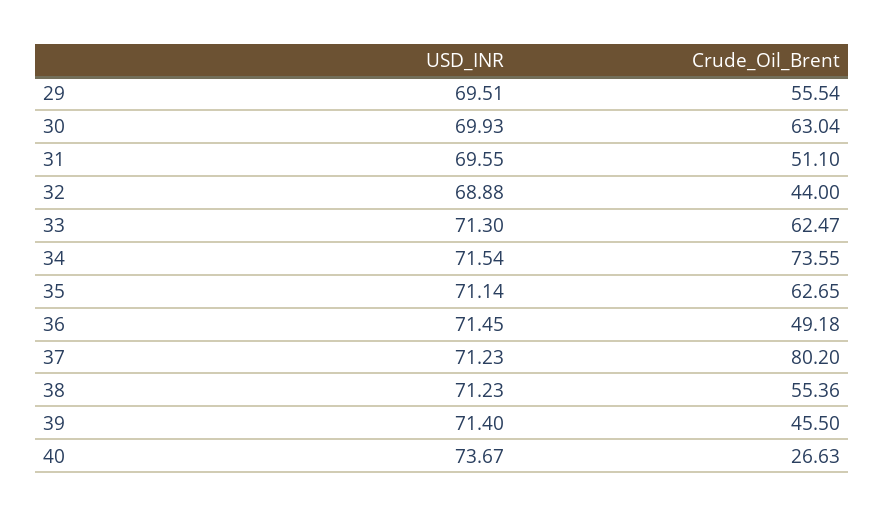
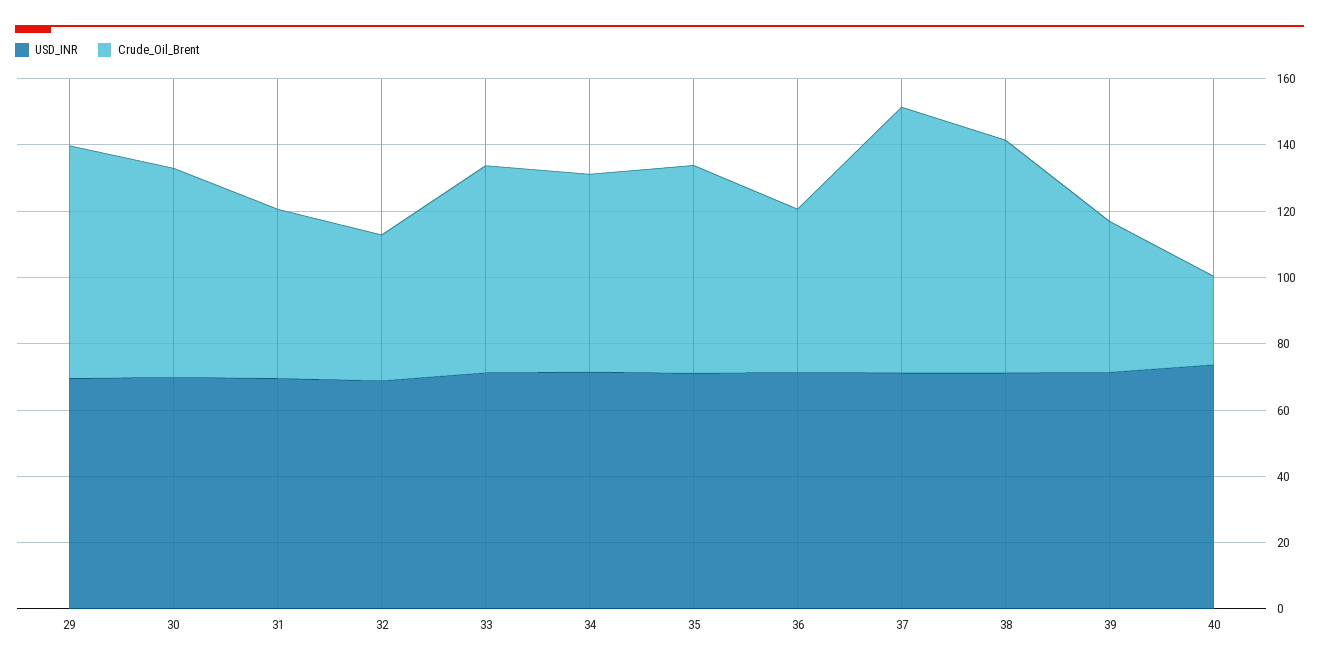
  {
    "USD_INR": {
      "29": 69.51,
      "30": 69.93,
      "31": 69.55,
      "32": 68.88,
      "33": 71.3,
      "34": 71.54,
      "35": 71.14,
      "36": 71.45,
      "37": 71.23,
      "38": 71.23,
      "39": 71.4,
      "40": 73.67
    },
    "Crude_Oil_Brent": {
-     "29": 55.54,
+     "29": 70,
      "30": 63.04,
      "31": 51.1,
      "32": 44,
      "33": 62.47,
-     "34": 73.55,
+     "34": 60,
      "35": 62.65,
      "36": 49.18,
      "37": 80.2,
-     "38": 55.36,
+     "38": 70,
      "39": 45.5,
      "40": 26.63
    }
  }

